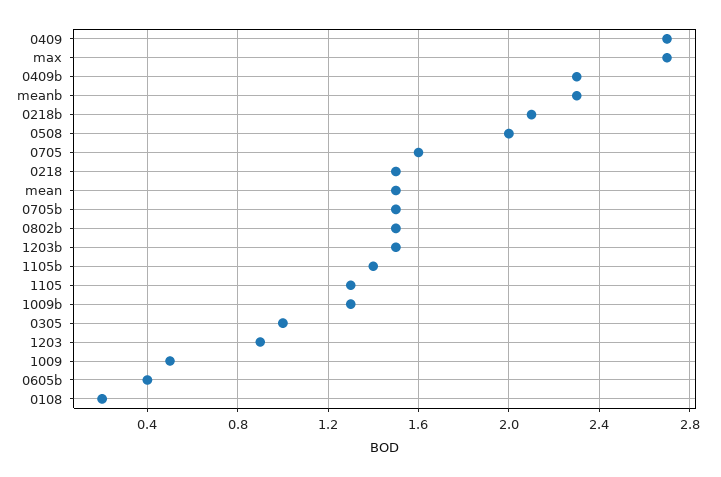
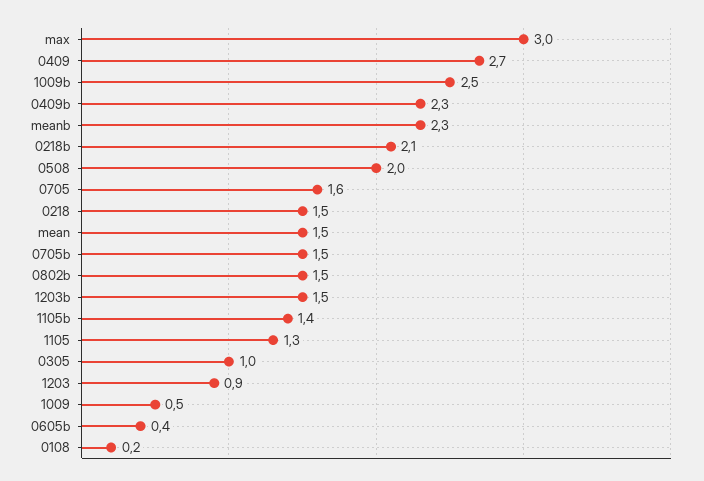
  {
    "0409": 2.7,
-   "max": 2.7,
+   "max": 3,
    "0409b": 2.3,
    "meanb": 2.3,
    "0218b": 2.1,
    "0508": 2,
    "0705": 1.6,
    "0218": 1.5,
    "mean": 1.5,
    "0705b": 1.5,
    "0802b": 1.5,
    "1203b": 1.5,
    "1105b": 1.4,
    "1105": 1.3,
-   "1009b": 1.3,
+   "1009b": 2.5,
    "0305": 1,
    "1203": 0.9,
    "1009": 0.5,
    "0605b": 0.4,
    "0108": 0.2
  }

